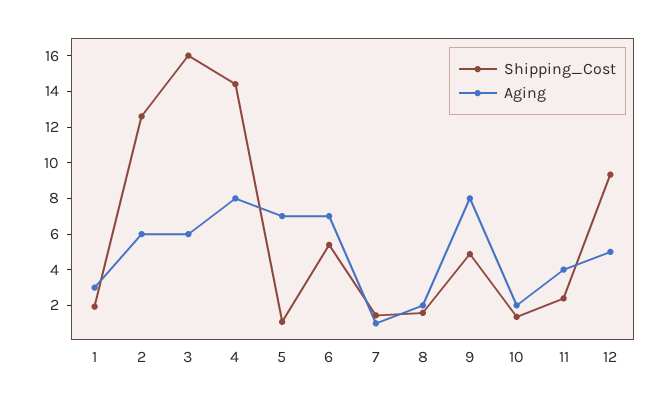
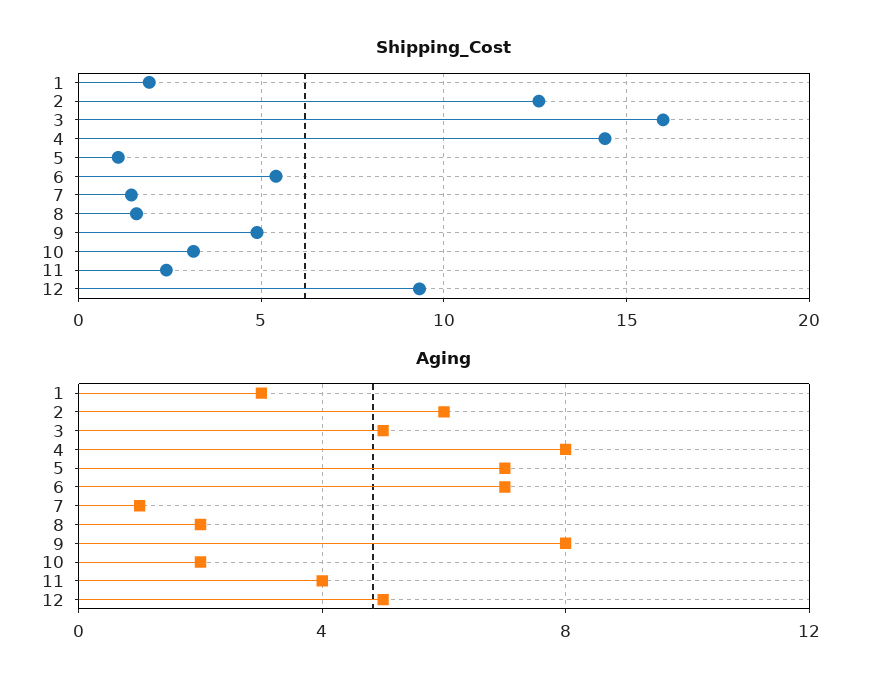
  {
    "Shipping_Cost": {
      "1": 2,
      "2": 12.5,
      "3": 16,
      "4": 14.5,
      "5": 1,
      "6": 5.5,
      "7": 1.5,
      "8": 1.5,
      "9": 5,
-     "10": 1.5,
+     "10": 3,
      "11": 2.5,
      "12": 9.5
    },
    "Aging": {
      "1": 3,
      "2": 6,
-     "3": 6,
+     "3": 5,
      "4": 8,
      "5": 7,
      "6": 7,
      "7": 1,
      "8": 2,
      "9": 8,
      "10": 2,
      "11": 4,
      "12": 5
    }
  }

